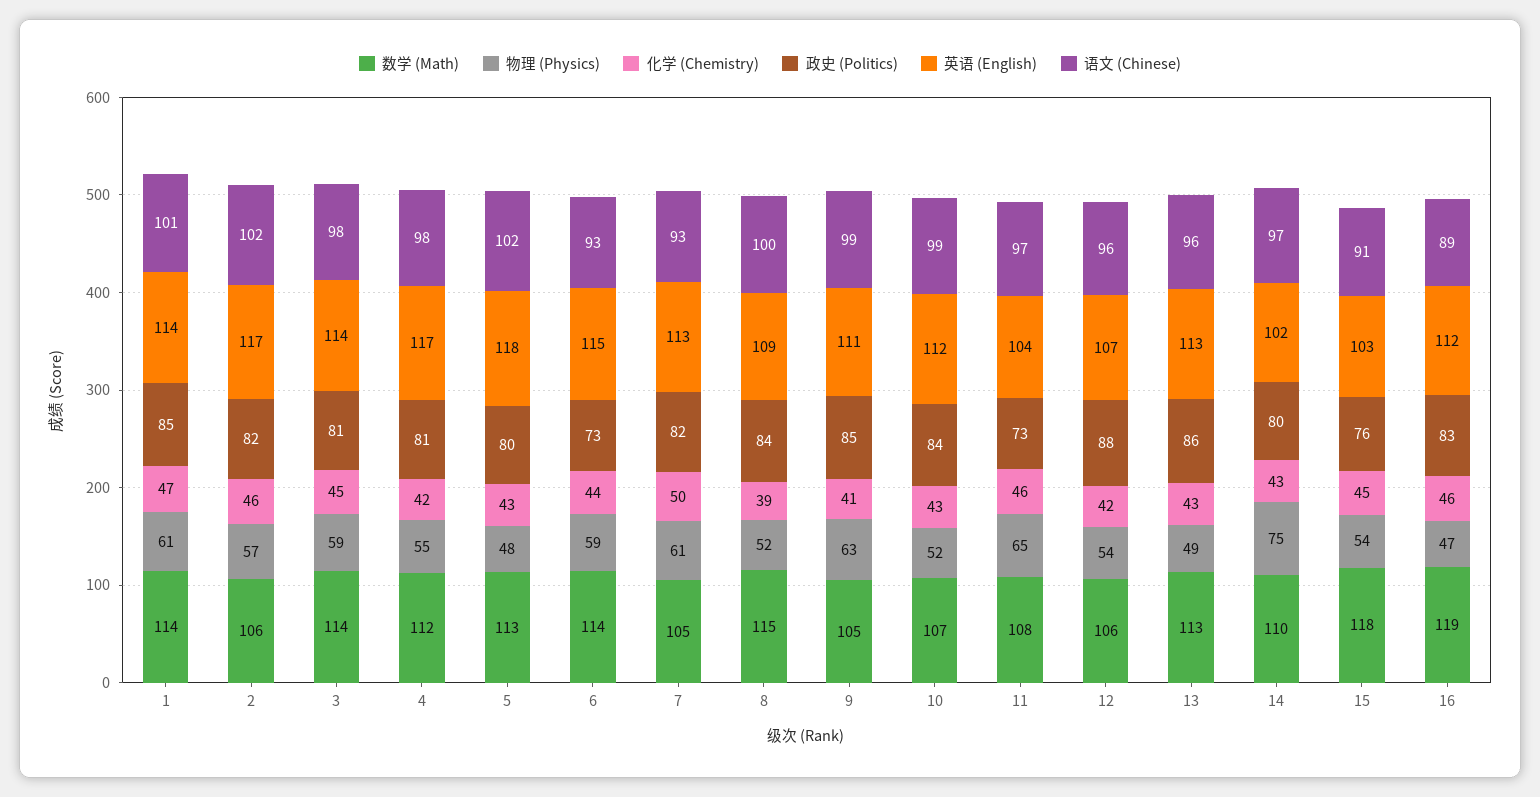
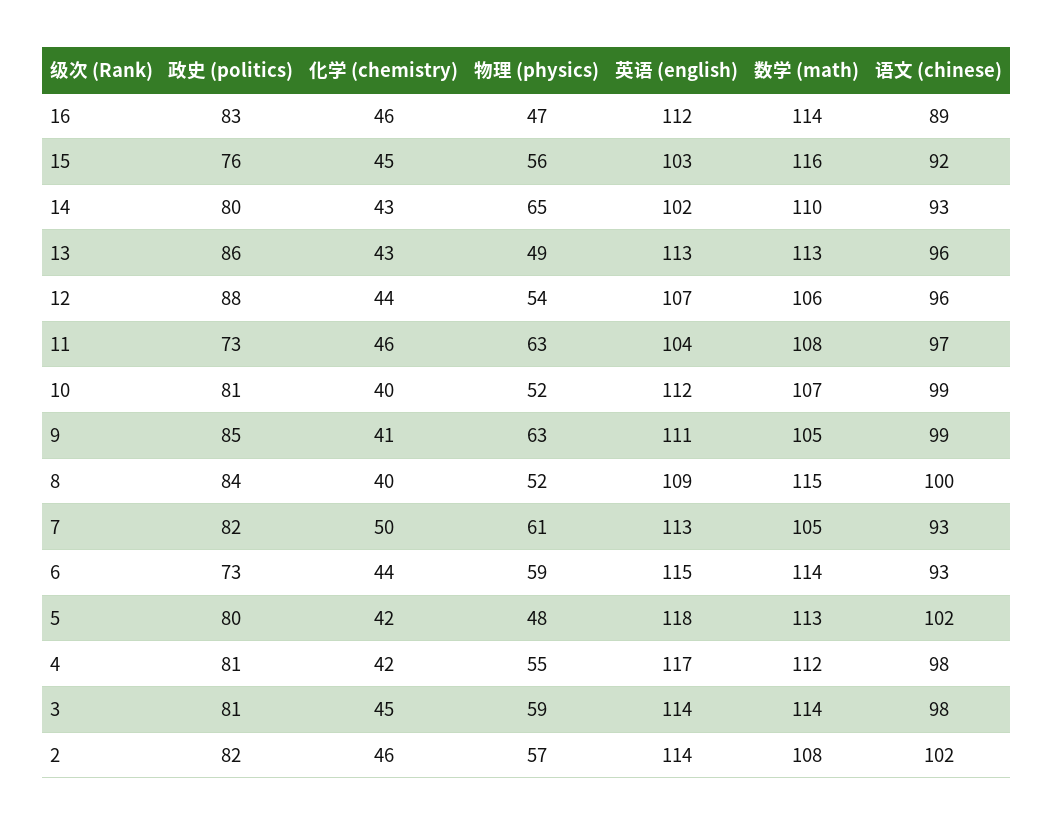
  {
    "数学 (Math)": {
-     "1": 114,
-     "2": 106,
+     "2": 108,
      "3": 114,
      "4": 112,
      "5": 113,
      "6": 114,
      "7": 105,
      "8": 115,
      "9": 105,
      "10": 107,
      "11": 108,
      "12": 106,
      "13": 113,
      "14": 110,
-     "15": 118,
+     "15": 116,
-     "16": 119
+     "16": 114
    },
    "物理 (Physics)": {
-     "1": 61,
      "2": 57,
      "3": 59,
      "4": 55,
      "5": 48,
      "6": 59,
      "7": 61,
      "8": 52,
      "9": 63,
      "10": 52,
-     "11": 65,
+     "11": 63,
      "12": 54,
      "13": 49,
-     "14": 75,
+     "14": 65,
-     "15": 54,
+     "15": 56,
      "16": 47
    },
    "化学 (Chemistry)": {
-     "1": 47,
      "2": 46,
      "3": 45,
      "4": 42,
-     "5": 43,
+     "5": 42,
      "6": 44,
      "7": 50,
-     "8": 39,
+     "8": 40,
      "9": 41,
-     "10": 43,
+     "10": 40,
      "11": 46,
-     "12": 42,
+     "12": 44,
      "13": 43,
      "14": 43,
      "15": 45,
      "16": 46
    },
    "政史 (Politics)": {
-     "1": 85,
      "2": 82,
      "3": 81,
      "4": 81,
      "5": 80,
      "6": 73,
      "7": 82,
      "8": 84,
      "9": 85,
-     "10": 84,
+     "10": 81,
      "11": 73,
      "12": 88,
      "13": 86,
      "14": 80,
      "15": 76,
      "16": 83
    },
    "英语 (English)": {
-     "1": 114,
-     "2": 117,
+     "2": 114,
      "3": 114,
      "4": 117,
      "5": 118,
      "6": 115,
      "7": 113,
      "8": 109,
      "9": 111,
      "10": 112,
      "11": 104,
      "12": 107,
      "13": 113,
      "14": 102,
      "15": 103,
      "16": 112
    },
    "语文 (Chinese)": {
-     "1": 101,
      "2": 102,
      "3": 98,
      "4": 98,
      "5": 102,
      "6": 93,
      "7": 93,
      "8": 100,
      "9": 99,
      "10": 99,
      "11": 97,
      "12": 96,
      "13": 96,
-     "14": 97,
+     "14": 93,
-     "15": 91,
+     "15": 92,
      "16": 89
    }
  }

